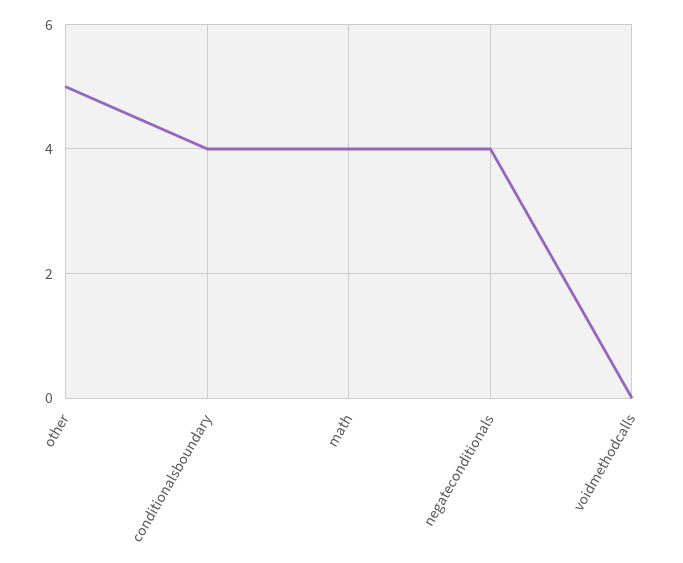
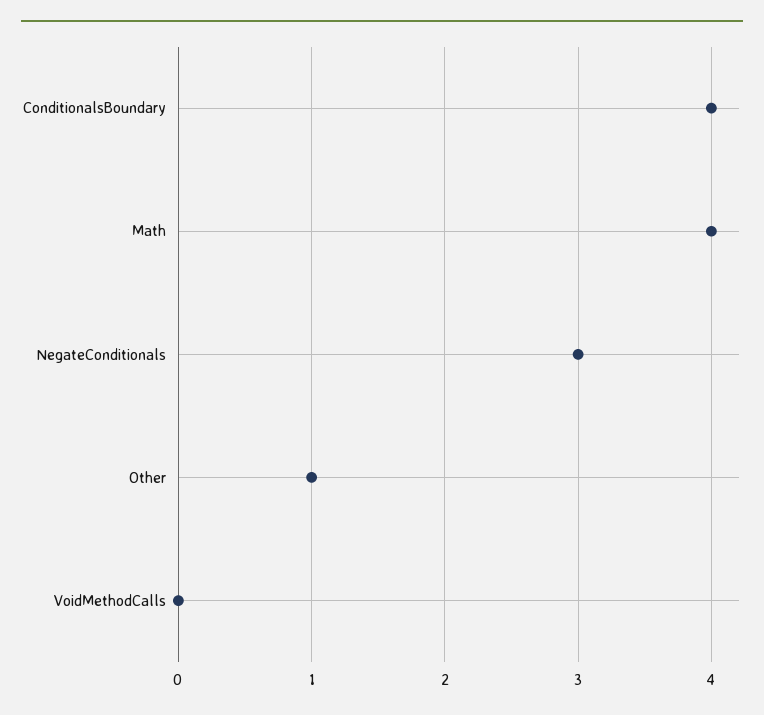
  {
-   "other": 5,
+   "other": 1,
    "conditionalsboundary": 4,
    "math": 4,
-   "negateconditionals": 4,
+   "negateconditionals": 3,
    "voidmethodcalls": 0
  }

